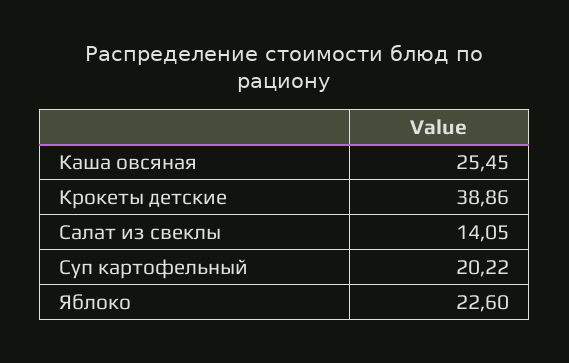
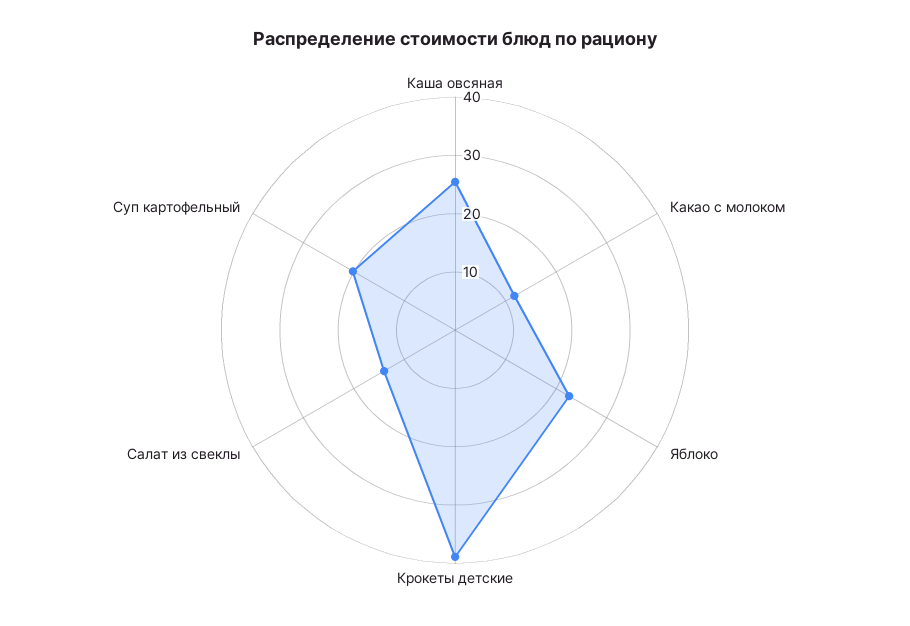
  {
    "Каша овсяная": 25.45,
    "Крокеты детские": 38.86,
    "Салат из свеклы": 14.05,
    "Суп картофельный": 20.22,
-   "Яблоко": 22.6
+   "Яблоко": 22.6,
+   "Какао с молоком": 12
  }

